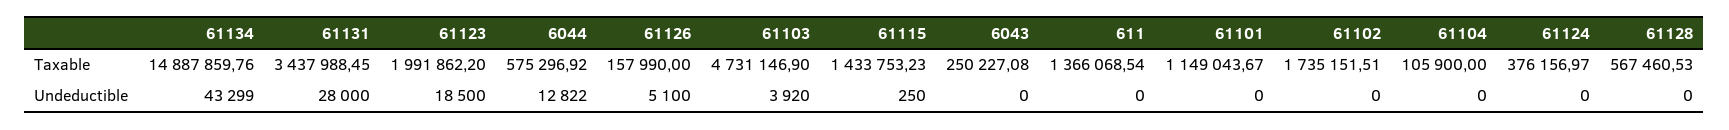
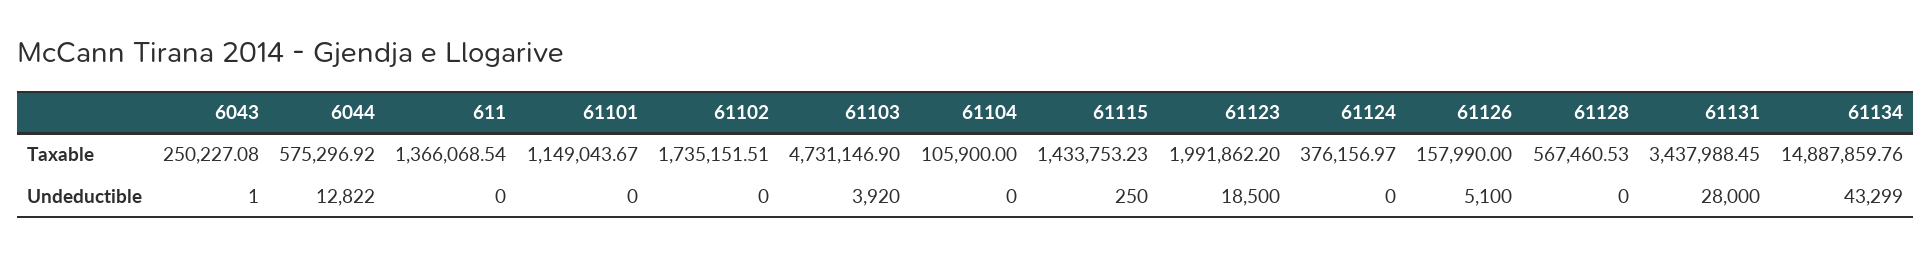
  {
    "61134": {
      "Taxable": 14887859.76,
      "Undeductible": 43299
    },
    "61131": {
      "Taxable": 3437988.45,
      "Undeductible": 28000
    },
    "61123": {
      "Taxable": 1991862.2,
      "Undeductible": 18500
    },
    "6044": {
      "Taxable": 575296.92,
      "Undeductible": 12822
    },
    "61126": {
      "Taxable": 157990,
      "Undeductible": 5100
    },
    "61103": {
      "Taxable": 4731146.9,
      "Undeductible": 3920
    },
    "61115": {
      "Taxable": 1433753.23,
      "Undeductible": 250
    },
    "6043": {
      "Taxable": 250227.08,
-     "Undeductible": 0
+     "Undeductible": 1
    },
    "611": {
      "Taxable": 1366068.54,
      "Undeductible": 0
    },
    "61101": {
      "Taxable": 1149043.67,
      "Undeductible": 0
    },
    "61102": {
      "Taxable": 1735151.51,
      "Undeductible": 0
    },
    "61104": {
      "Taxable": 105900,
      "Undeductible": 0
    },
    "61124": {
      "Taxable": 376156.97,
      "Undeductible": 0
    },
    "61128": {
      "Taxable": 567460.53,
      "Undeductible": 0
    }
  }

